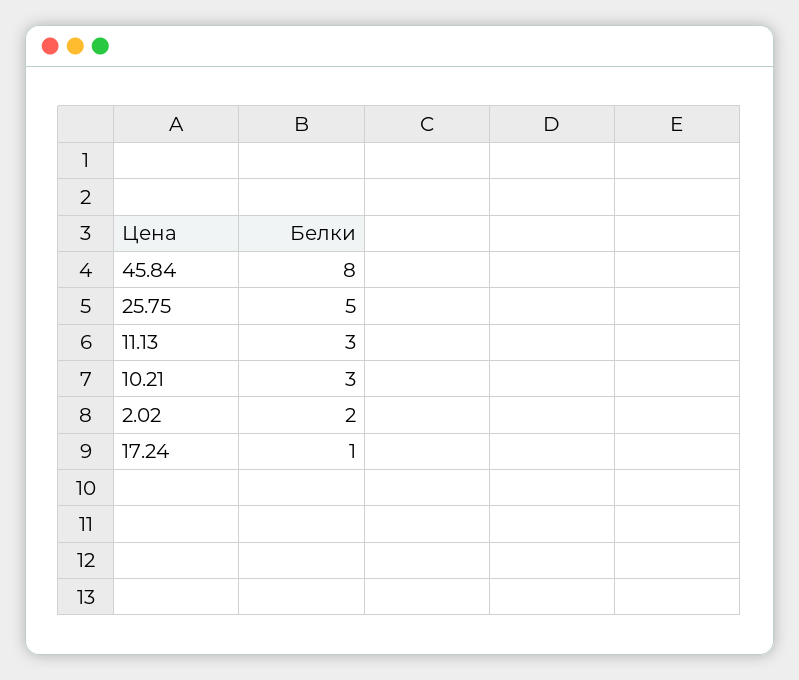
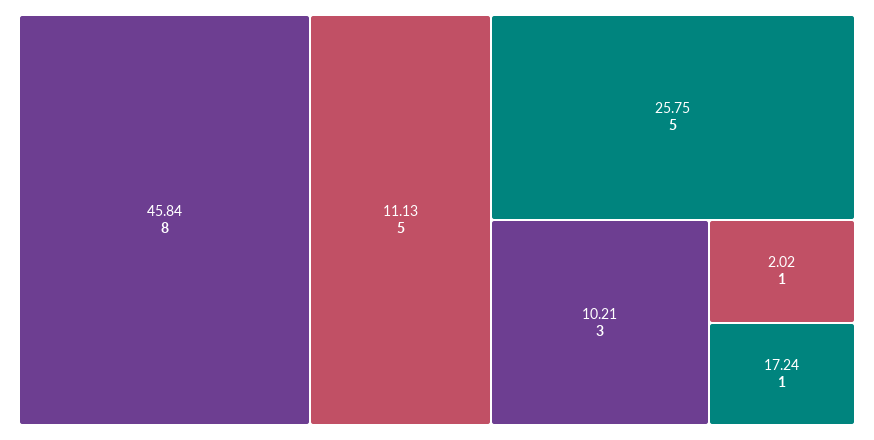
  {
    "45.84": 8,
    "25.75": 5,
-   "11.13": 3,
+   "11.13": 5,
    "10.21": 3,
-   "2.02": 2,
+   "2.02": 1,
    "17.24": 1
  }

